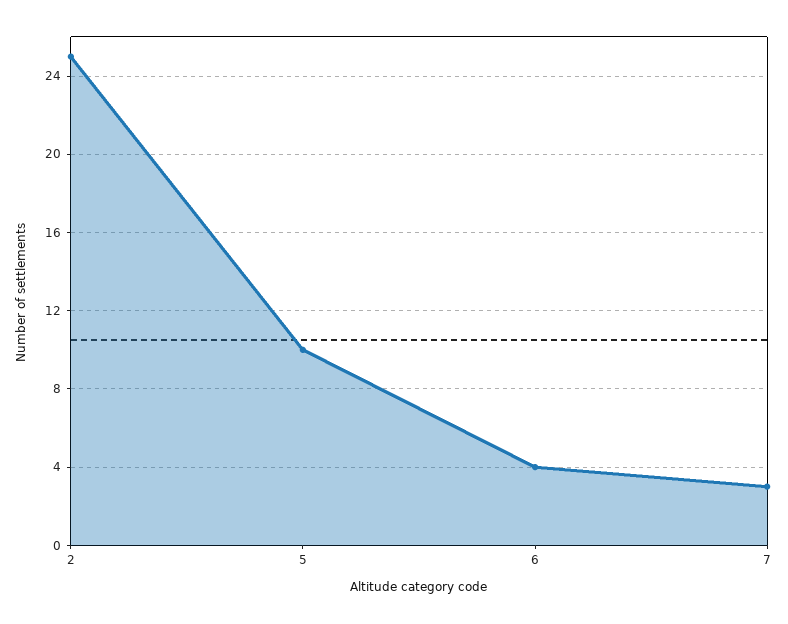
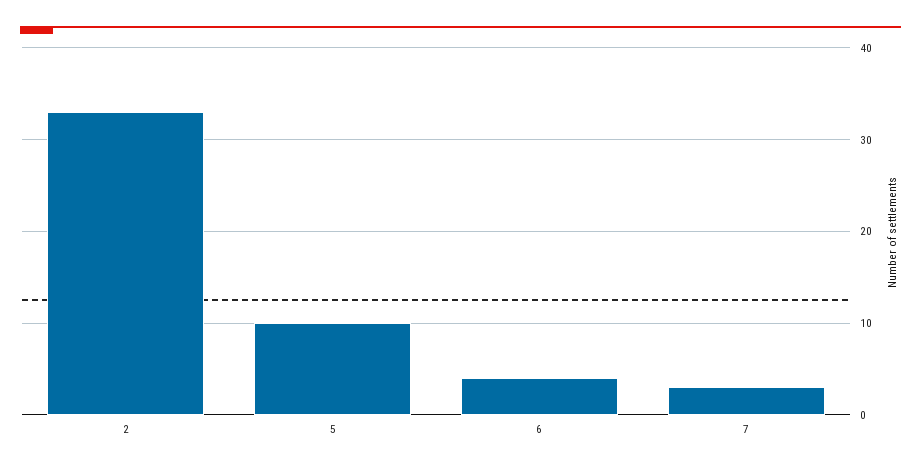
  {
-   "2": 25,
+   "2": 33,
    "5": 10,
    "6": 4,
    "7": 3
  }

